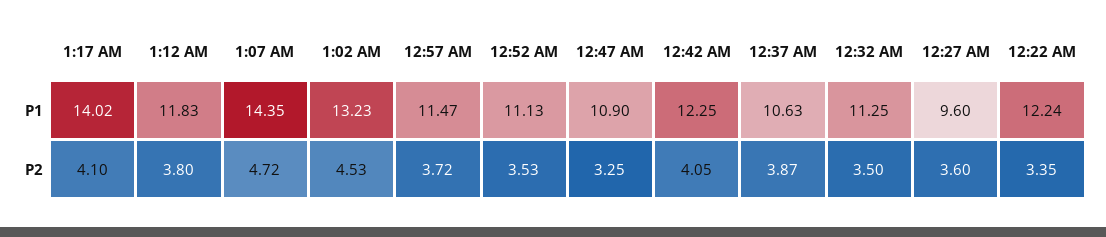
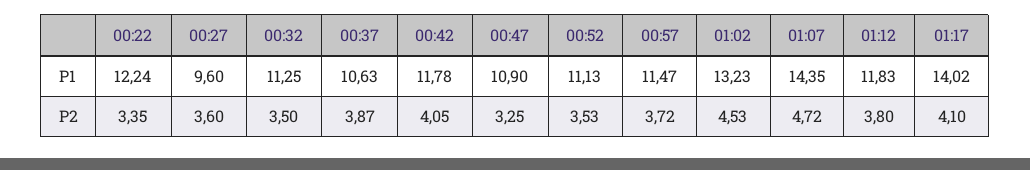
  {
    "1:17 AM": {
      "P1": 14.02,
      "P2": 4.1
    },
    "1:12 AM": {
      "P1": 11.83,
      "P2": 3.8
    },
    "1:07 AM": {
      "P1": 14.35,
      "P2": 4.72
    },
    "1:02 AM": {
      "P1": 13.23,
      "P2": 4.53
    },
    "12:57 AM": {
      "P1": 11.47,
      "P2": 3.72
    },
    "12:52 AM": {
      "P1": 11.13,
      "P2": 3.53
    },
    "12:47 AM": {
      "P1": 10.9,
      "P2": 3.25
    },
    "12:42 AM": {
-     "P1": 12.25,
+     "P1": 11.78,
      "P2": 4.05
    },
    "12:37 AM": {
      "P1": 10.63,
      "P2": 3.87
    },
    "12:32 AM": {
      "P1": 11.25,
      "P2": 3.5
    },
    "12:27 AM": {
      "P1": 9.6,
      "P2": 3.6
    },
    "12:22 AM": {
      "P1": 12.24,
      "P2": 3.35
    }
  }

